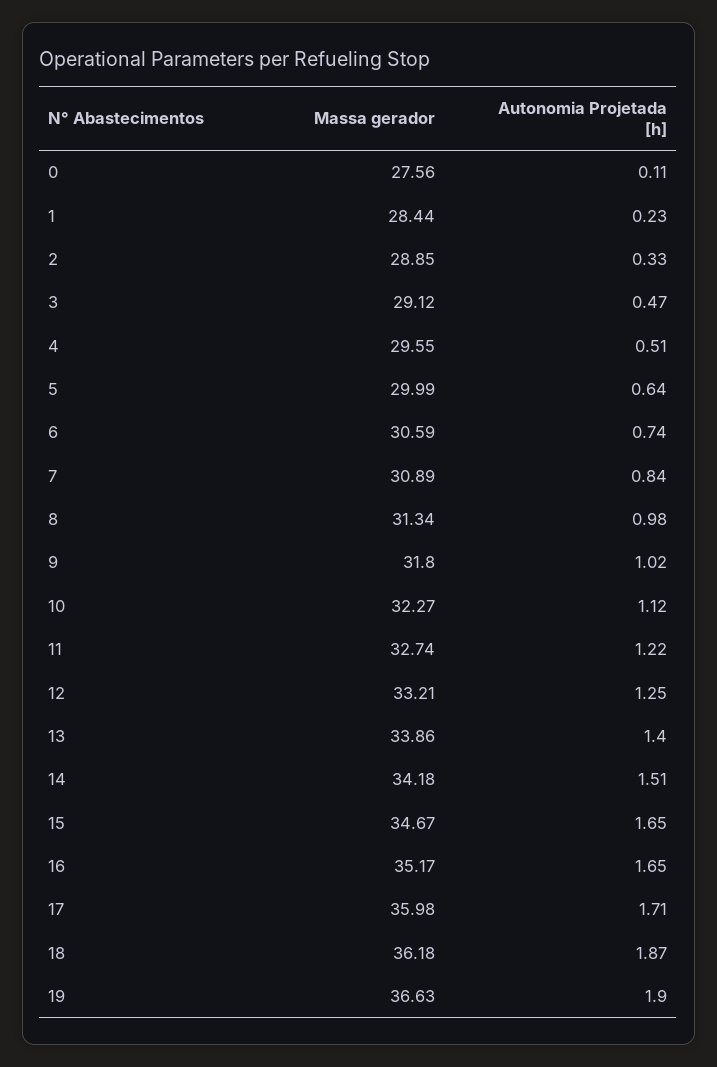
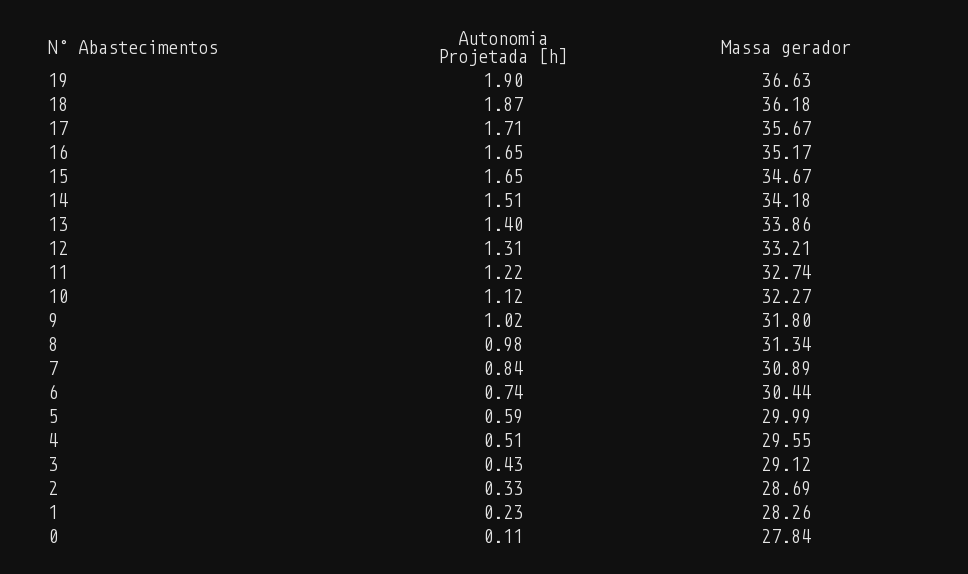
  {
    "Massa gerador": {
-     "0": 27.56,
+     "0": 27.84,
-     "1": 28.44,
+     "1": 28.26,
-     "2": 28.85,
+     "2": 28.69,
      "3": 29.12,
      "4": 29.55,
      "5": 29.99,
-     "6": 30.59,
+     "6": 30.44,
      "7": 30.89,
      "8": 31.34,
      "9": 31.8,
      "10": 32.27,
      "11": 32.74,
      "12": 33.21,
      "13": 33.86,
      "14": 34.18,
      "15": 34.67,
      "16": 35.17,
-     "17": 35.98,
+     "17": 35.67,
      "18": 36.18,
      "19": 36.63
    },
    "Autonomia Projetada [h]": {
      "0": 0.11,
      "1": 0.23,
      "2": 0.33,
-     "3": 0.47,
+     "3": 0.43,
      "4": 0.51,
-     "5": 0.64,
+     "5": 0.59,
      "6": 0.74,
      "7": 0.84,
      "8": 0.98,
      "9": 1.02,
      "10": 1.12,
      "11": 1.22,
-     "12": 1.25,
+     "12": 1.31,
      "13": 1.4,
      "14": 1.51,
      "15": 1.65,
      "16": 1.65,
      "17": 1.71,
      "18": 1.87,
      "19": 1.9
    }
  }

